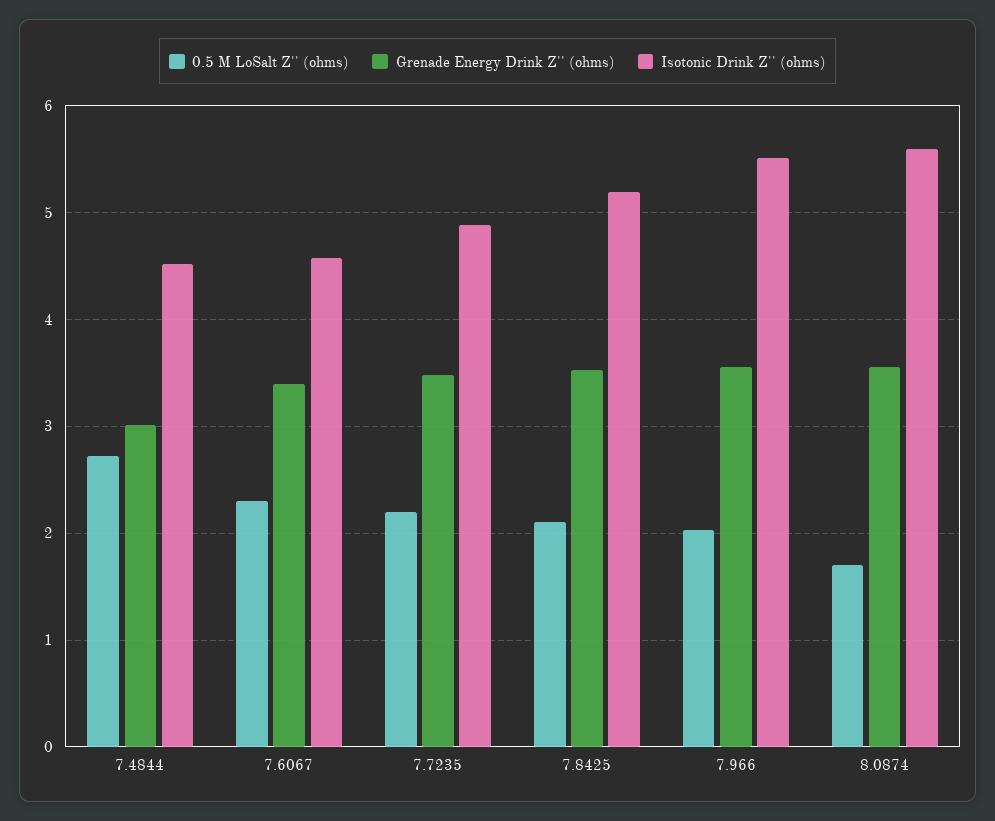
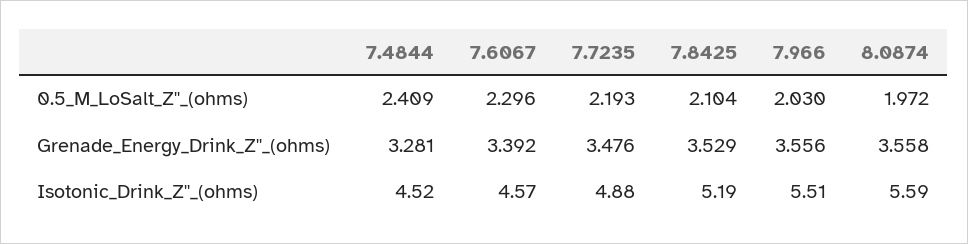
  {
    "0.5 M LoSalt Z'' (ohms)": {
-     "7.4844": 2.7,
+     "7.4844": 2.409,
      "7.6067": 2.296,
      "7.7235": 2.193,
      "7.8425": 2.104,
      "7.966": 2.03,
-     "8.0874": 1.7
+     "8.0874": 1.972
    },
    "Grenade Energy Drink Z'' (ohms)": {
-     "7.4844": 3,
+     "7.4844": 3.281,
      "7.6067": 3.392,
      "7.7235": 3.476,
      "7.8425": 3.529,
      "7.966": 3.556,
      "8.0874": 3.558
    },
    "Isotonic Drink Z'' (ohms)": {
      "7.4844": 4.52,
      "7.6067": 4.57,
      "7.7235": 4.88,
      "7.8425": 5.19,
      "7.966": 5.51,
      "8.0874": 5.59
    }
  }

